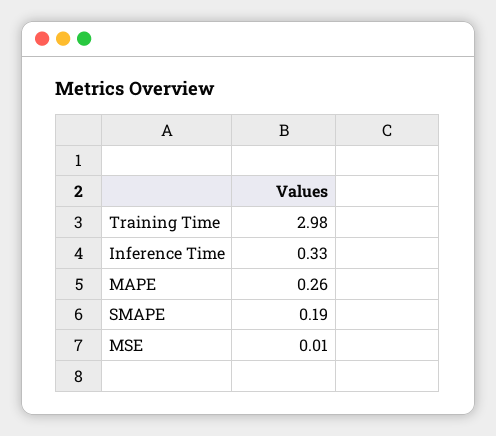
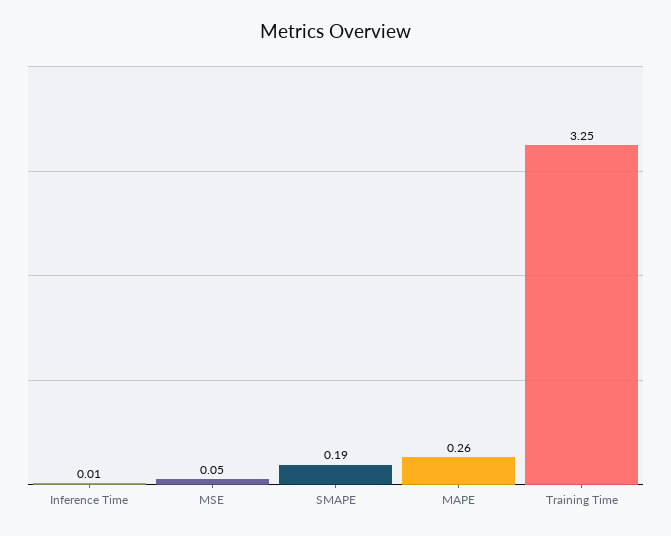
  {
-   "Training Time": 2.98,
+   "Training Time": 3.25,
-   "Inference Time": 0.33,
+   "Inference Time": 0.01,
    "MAPE": 0.26,
    "SMAPE": 0.19,
-   "MSE": 0.01
+   "MSE": 0.05
  }

